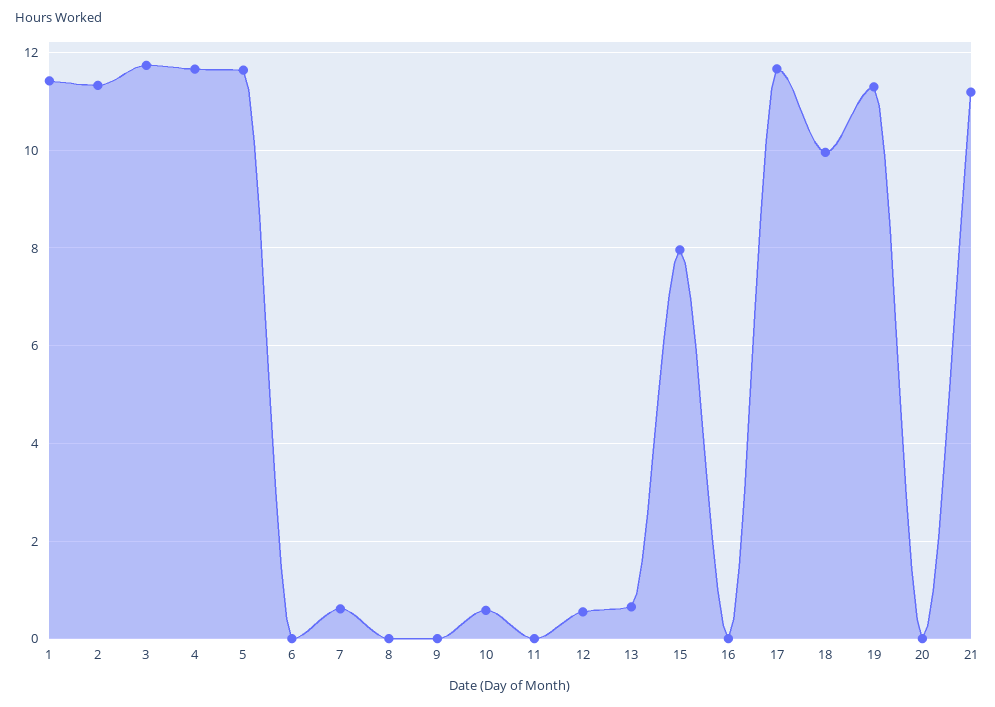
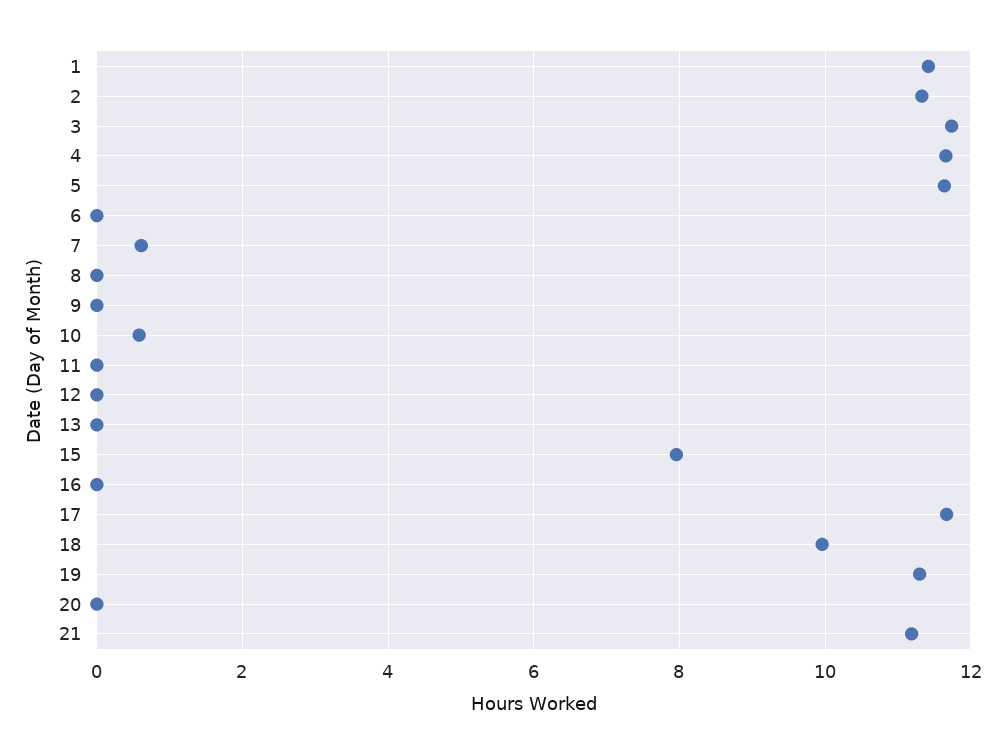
  {
    "1": 11.4,
    "2": 11.4,
    "3": 11.8,
    "4": 11.6,
    "5": 11.6,
    "6": 0,
    "7": 0.6,
    "8": 0,
    "9": 0,
    "10": 0.6,
    "11": 0,
-   "12": 0.6,
+   "12": 0,
-   "13": 0.6,
+   "13": 0,
    "15": 8,
    "16": 0,
    "17": 11.6,
    "18": 10,
    "19": 11.4,
    "20": 0,
    "21": 11.2
  }

